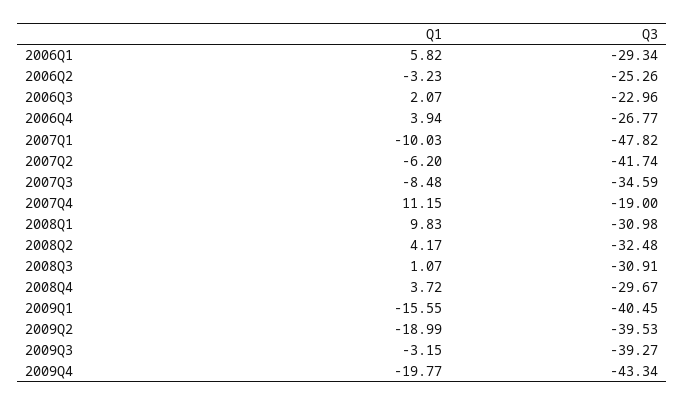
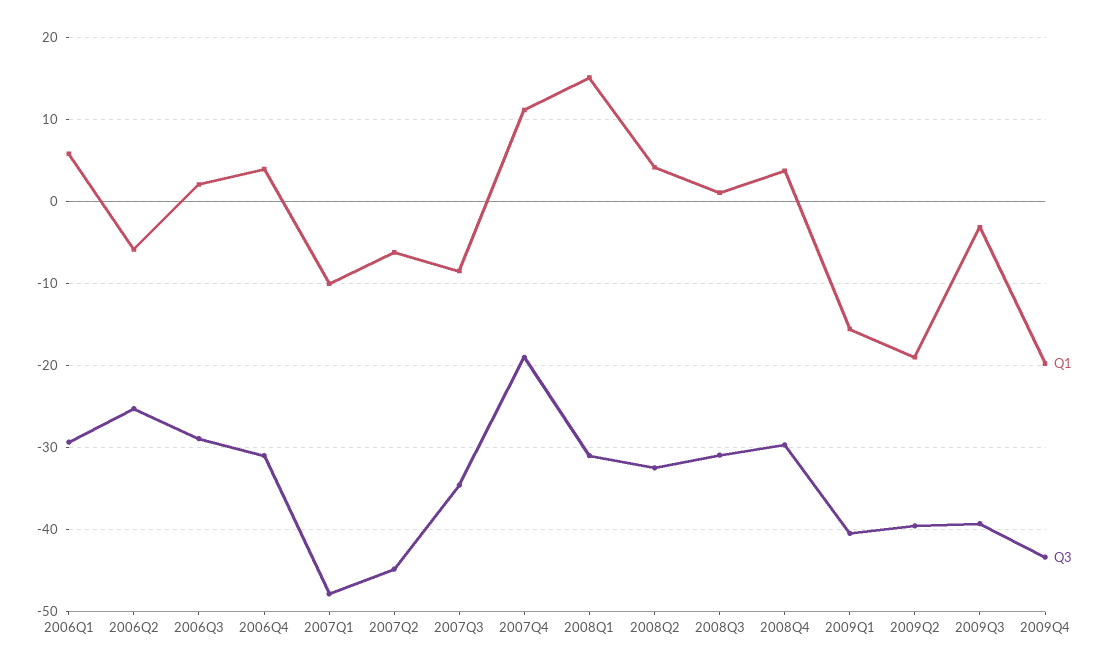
  {
    "Q1": {
      "2006Q1": 5.82,
-     "2006Q2": -3.23,
+     "2006Q2": -6,
      "2006Q3": 2.07,
      "2006Q4": 3.94,
      "2007Q1": -10.03,
      "2007Q2": -6.2,
      "2007Q3": -8.48,
      "2007Q4": 11.15,
-     "2008Q1": 9.83,
+     "2008Q1": 15,
      "2008Q2": 4.17,
      "2008Q3": 1.07,
      "2008Q4": 3.72,
      "2009Q1": -15.55,
      "2009Q2": -18.99,
      "2009Q3": -3.15,
      "2009Q4": -19.77
    },
    "Q3": {
      "2006Q1": -29.34,
      "2006Q2": -25.26,
-     "2006Q3": -22.96,
+     "2006Q3": -29,
-     "2006Q4": -26.77,
+     "2006Q4": -31,
      "2007Q1": -47.82,
-     "2007Q2": -41.74,
+     "2007Q2": -45,
      "2007Q3": -34.59,
      "2007Q4": -19,
      "2008Q1": -30.98,
      "2008Q2": -32.48,
      "2008Q3": -30.91,
      "2008Q4": -29.67,
      "2009Q1": -40.45,
      "2009Q2": -39.53,
      "2009Q3": -39.27,
      "2009Q4": -43.34
    }
  }

